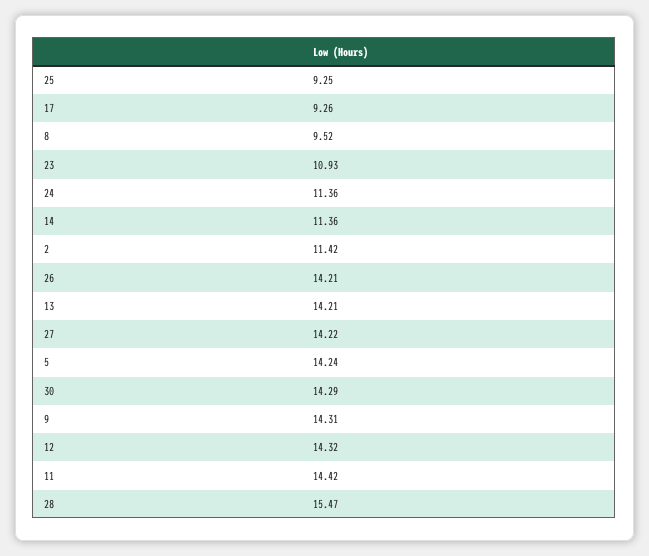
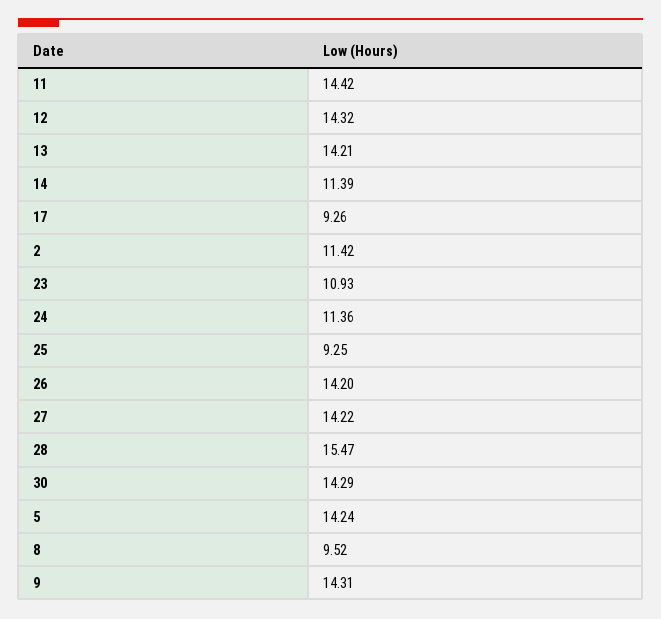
  {
    "25": 9.25,
    "17": 9.26,
    "8": 9.52,
    "23": 10.93,
    "24": 11.36,
-   "14": 11.36,
+   "14": 11.39,
    "2": 11.42,
-   "26": 14.21,
+   "26": 14.2,
    "13": 14.21,
    "27": 14.22,
    "5": 14.24,
    "30": 14.29,
    "9": 14.31,
    "12": 14.32,
    "11": 14.42,
    "28": 15.47
  }

